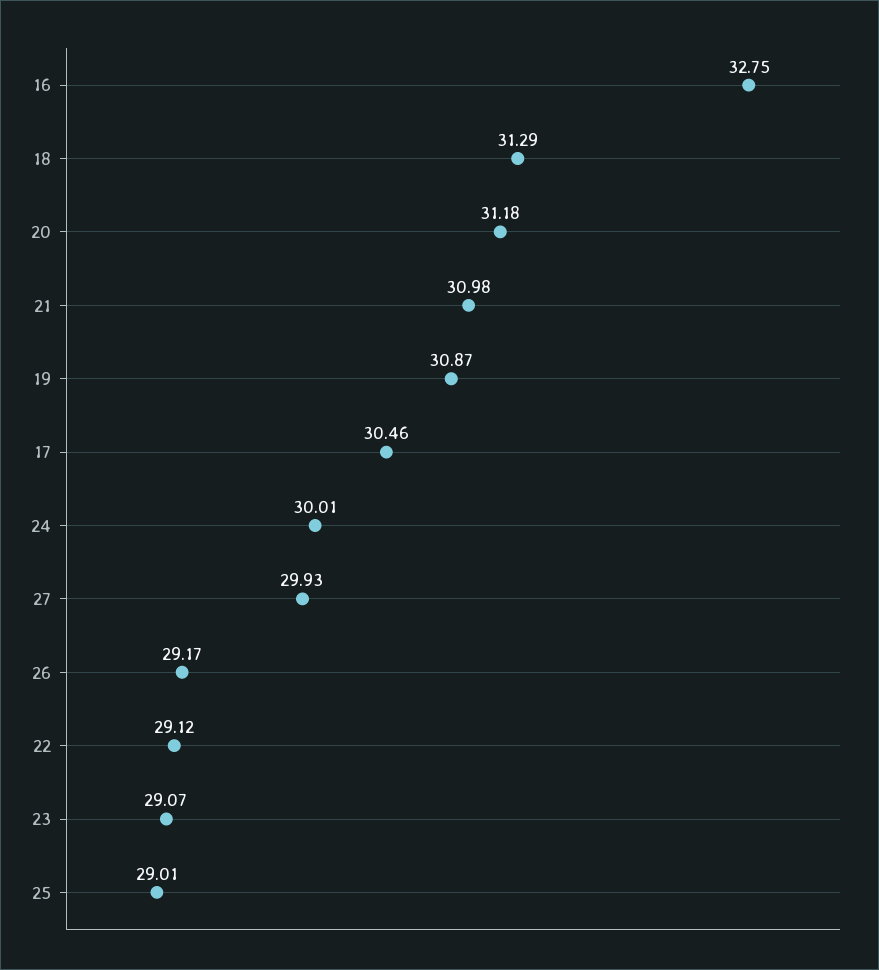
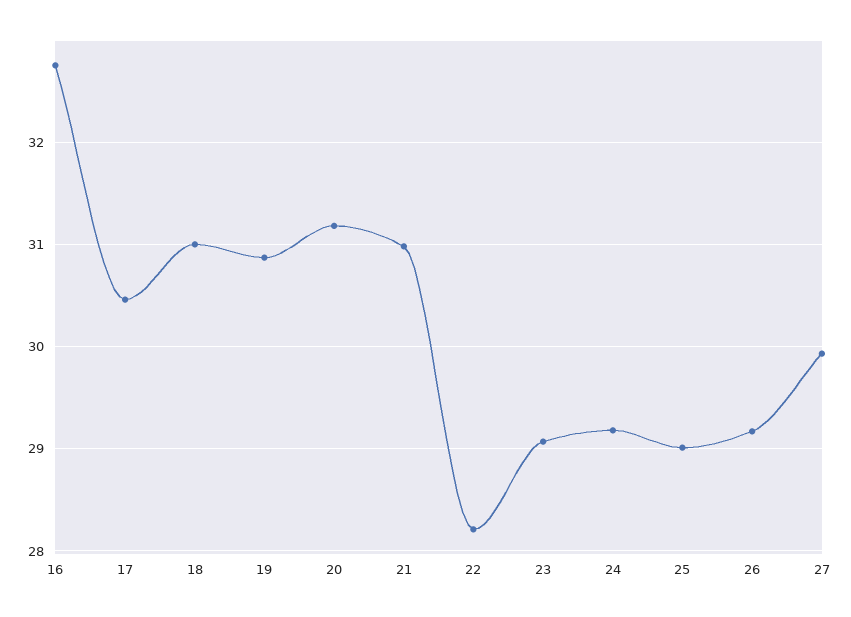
  {
    "16": 32.75,
-   "18": 31.29,
+   "18": 31,
    "20": 31.18,
    "21": 30.98,
    "19": 30.87,
    "17": 30.46,
-   "24": 30.01,
+   "24": 29.2,
    "27": 29.93,
    "26": 29.17,
-   "22": 29.12,
+   "22": 28.2,
    "23": 29.07,
    "25": 29.01
  }

